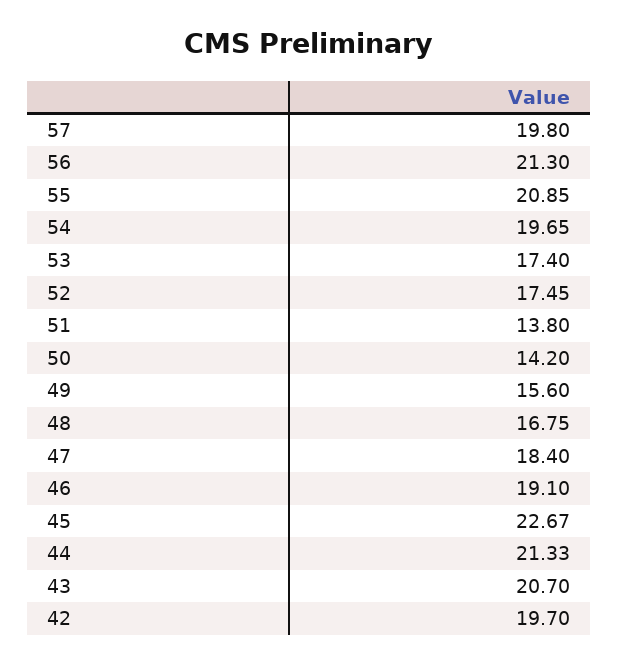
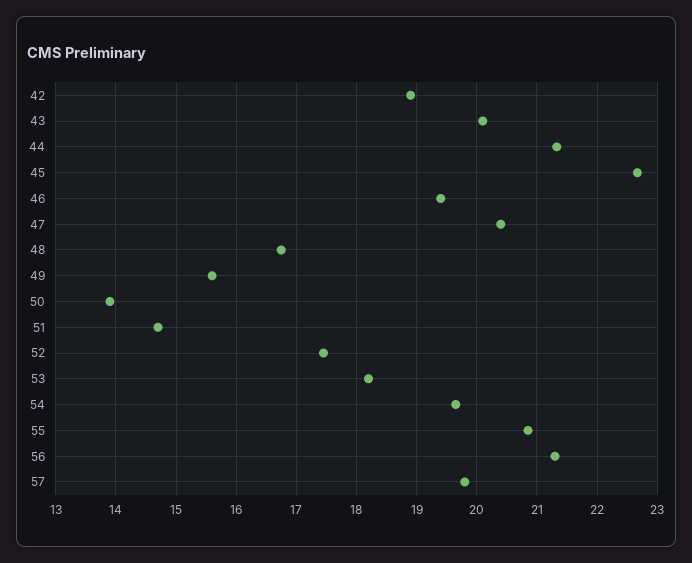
  {
    "57": 19.8,
    "56": 21.3,
    "55": 20.85,
    "54": 19.65,
-   "53": 17.4,
+   "53": 18.2,
    "52": 17.45,
-   "51": 13.8,
+   "51": 14.7,
-   "50": 14.2,
+   "50": 13.9,
    "49": 15.6,
    "48": 16.75,
-   "47": 18.4,
+   "47": 20.4,
-   "46": 19.1,
+   "46": 19.4,
    "45": 22.67,
    "44": 21.33,
-   "43": 20.7,
+   "43": 20.1,
-   "42": 19.7
+   "42": 18.9
  }

